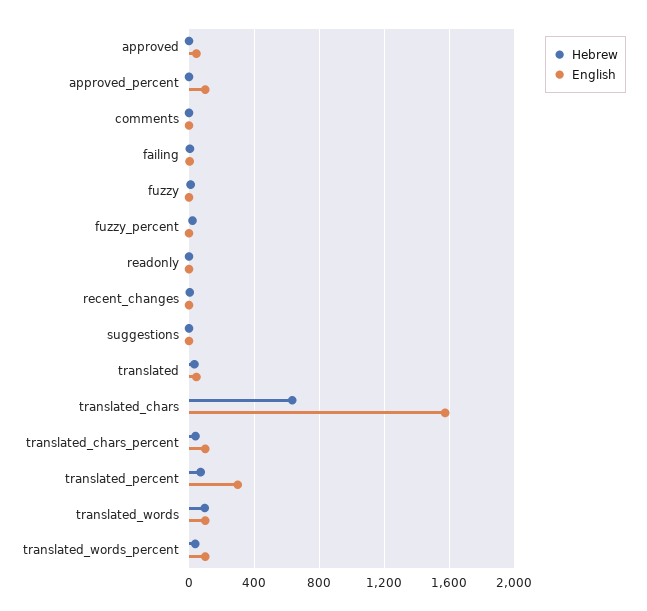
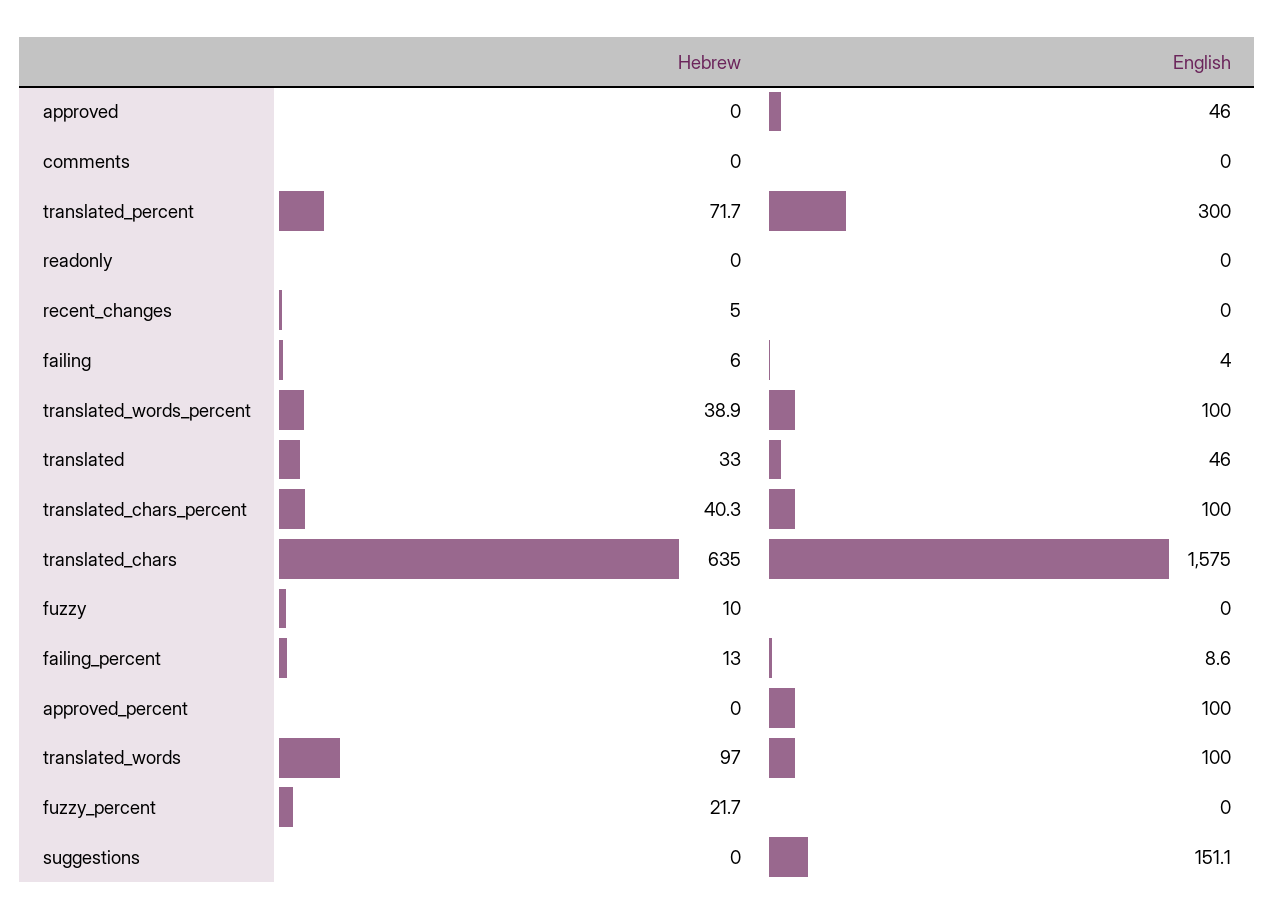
  {
    "Hebrew": {
      "approved": 0,
      "approved_percent": 0,
      "comments": 0,
      "failing": 6,
      "fuzzy": 10,
      "fuzzy_percent": 21.7,
      "readonly": 0,
      "recent_changes": 5,
      "suggestions": 0,
      "translated": 33,
      "translated_chars": 635,
      "translated_chars_percent": 40.3,
      "translated_percent": 71.7,
      "translated_words": 97,
-     "translated_words_percent": 38.9
+     "translated_words_percent": 38.9,
+     "failing_percent": 13
    },
    "English": {
      "approved": 46,
      "approved_percent": 100,
      "comments": 0,
      "failing": 4,
      "fuzzy": 0,
      "fuzzy_percent": 0,
      "readonly": 0,
      "recent_changes": 0,
-     "suggestions": 0,
+     "suggestions": 151.1,
      "translated": 46,
      "translated_chars": 1575,
      "translated_chars_percent": 100,
      "translated_percent": 300,
      "translated_words": 100,
-     "translated_words_percent": 100
+     "translated_words_percent": 100,
+     "failing_percent": 8.6
    }
  }

